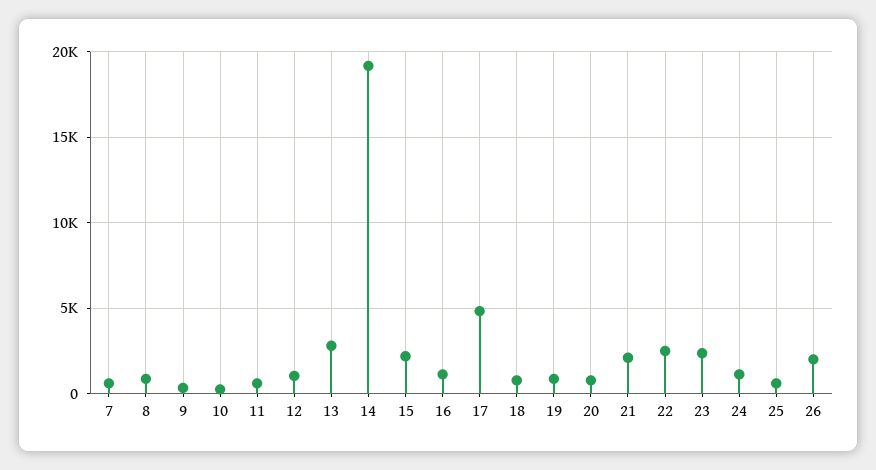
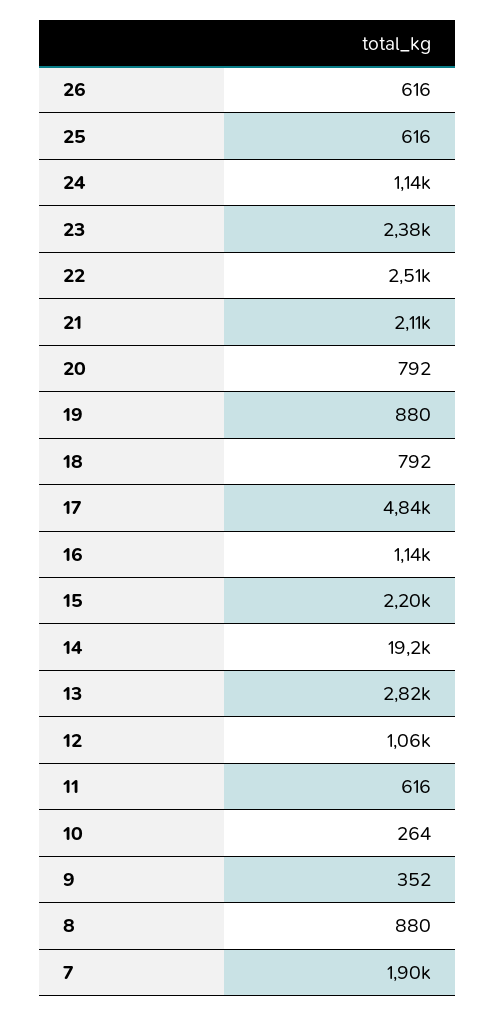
  {
-   "7": 500,
+   "7": 1900,
    "8": 880,
    "9": 352,
    "10": 264,
    "11": 616,
    "12": 1060,
    "13": 2820,
    "14": 19200,
    "15": 2200,
    "16": 1140,
    "17": 4840,
    "18": 792,
    "19": 880,
    "20": 792,
    "21": 2110,
    "22": 2510,
    "23": 2380,
    "24": 1140,
    "25": 616,
-   "26": 2000
+   "26": 616
  }

